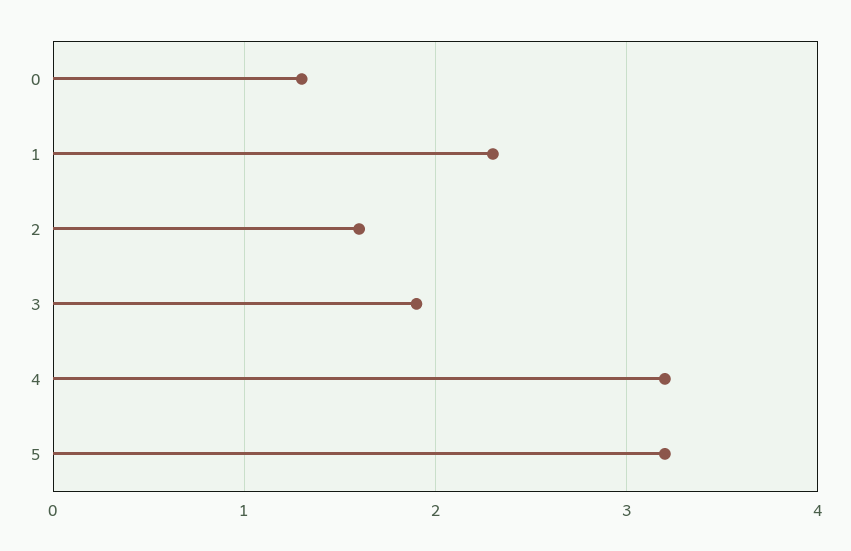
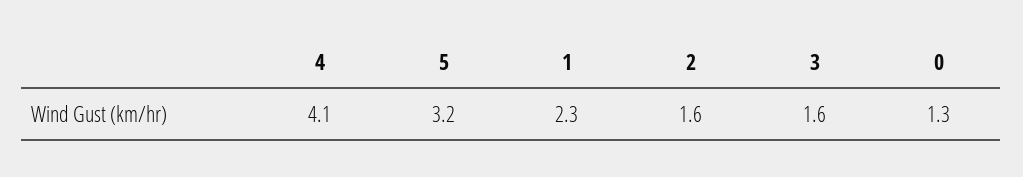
  {
    "0": 1.3,
    "1": 2.3,
    "2": 1.6,
-   "3": 1.9,
+   "3": 1.6,
-   "4": 3.2,
+   "4": 4.1,
    "5": 3.2
  }

